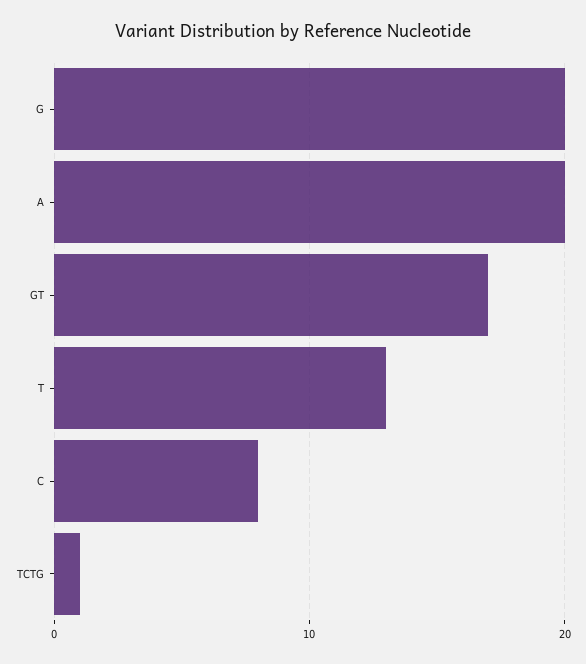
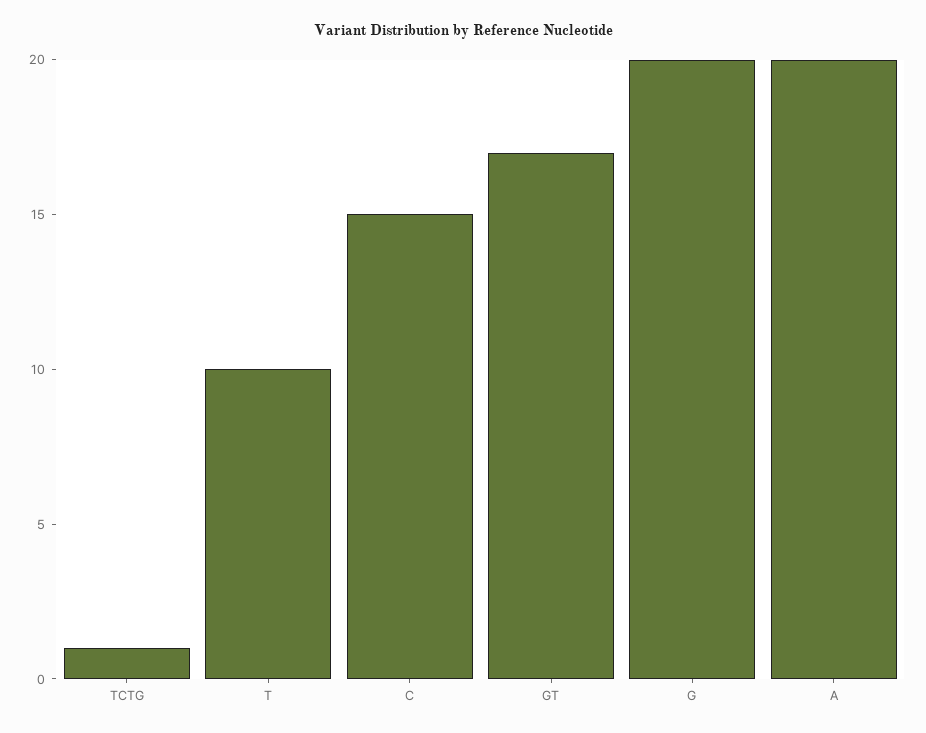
  {
    "G": 20,
    "A": 20,
    "GT": 17,
-   "T": 13,
+   "T": 10,
-   "C": 8,
+   "C": 15,
    "TCTG": 1
  }

